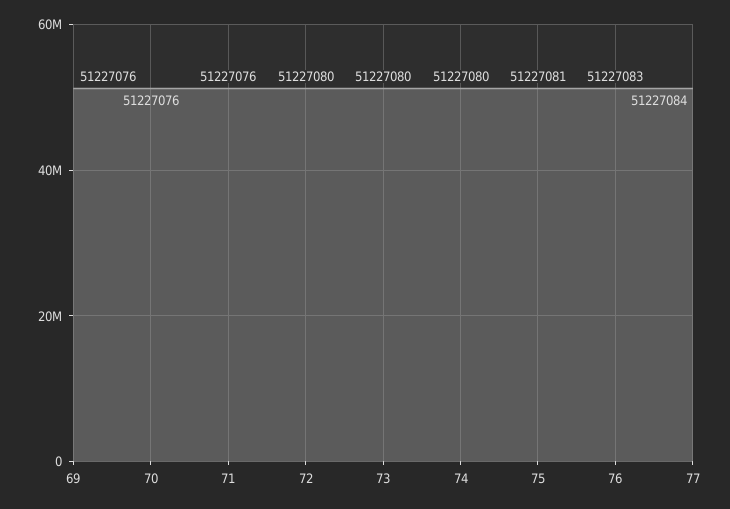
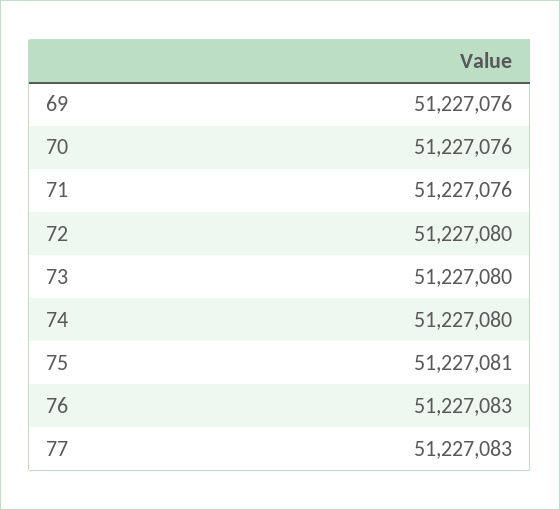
  {
    "69": 51227076,
    "70": 51227076,
    "71": 51227076,
    "72": 51227080,
    "73": 51227080,
    "74": 51227080,
    "75": 51227081,
    "76": 51227083,
-   "77": 51227084
+   "77": 51227083
  }

